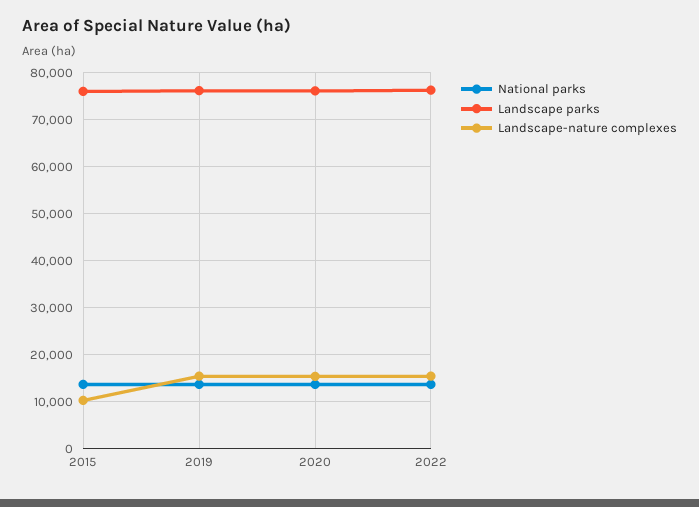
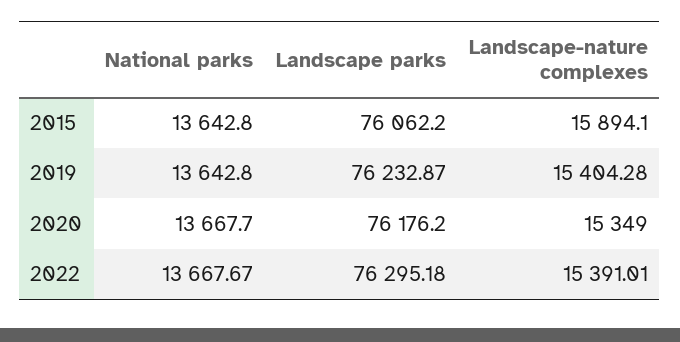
  {
    "National parks": {
      "2015": 13642.8,
      "2019": 13642.8,
      "2020": 13667.7,
      "2022": 13667.67
    },
    "Landscape parks": {
      "2015": 76062.2,
      "2019": 76232.87,
      "2020": 76176.2,
      "2022": 76295.18
    },
    "Landscape-nature complexes": {
-     "2015": 10000,
+     "2015": 15894.1,
      "2019": 15404.28,
      "2020": 15349,
      "2022": 15391.01
    }
  }

